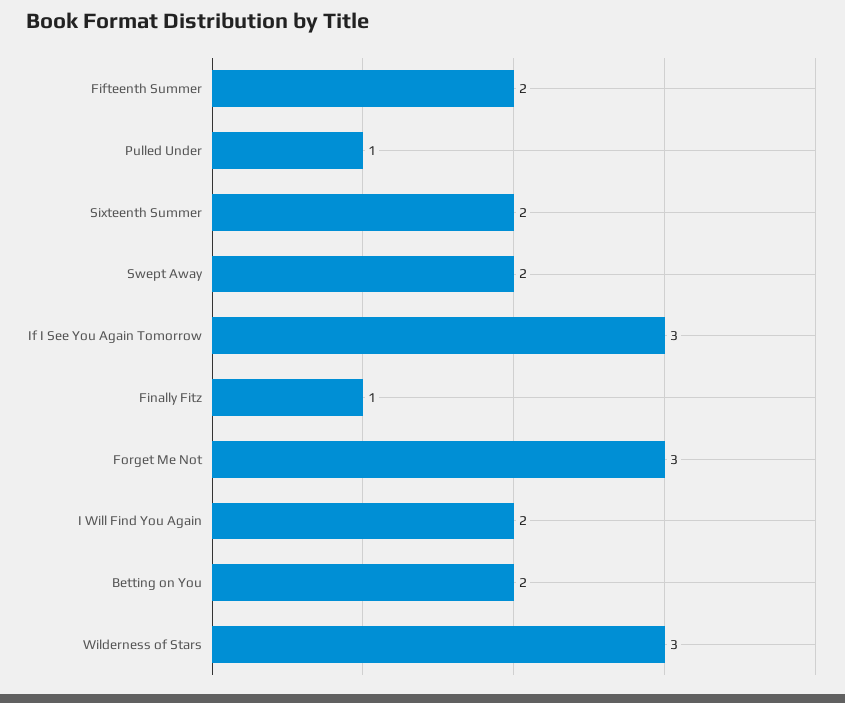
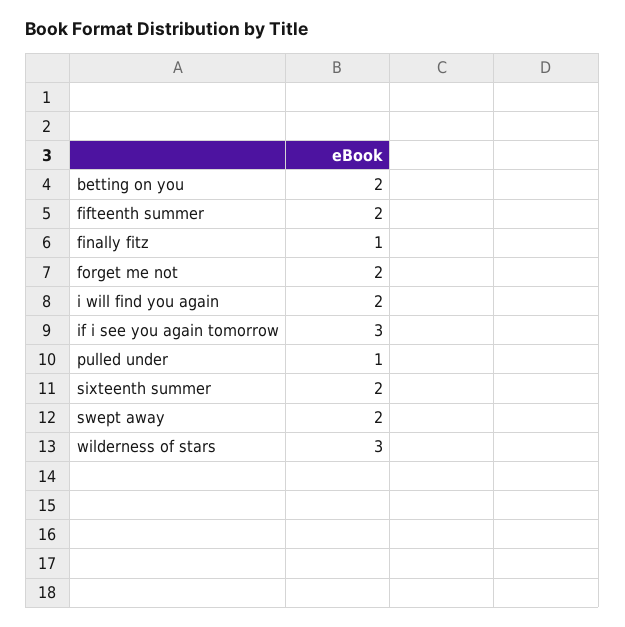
  {
    "Fifteenth Summer": 2,
    "Pulled Under": 1,
    "Sixteenth Summer": 2,
    "Swept Away": 2,
    "If I See You Again Tomorrow": 3,
    "Finally Fitz": 1,
-   "Forget Me Not": 3,
+   "Forget Me Not": 2,
    "I Will Find You Again": 2,
    "Betting on You": 2,
    "Wilderness of Stars": 3
  }

